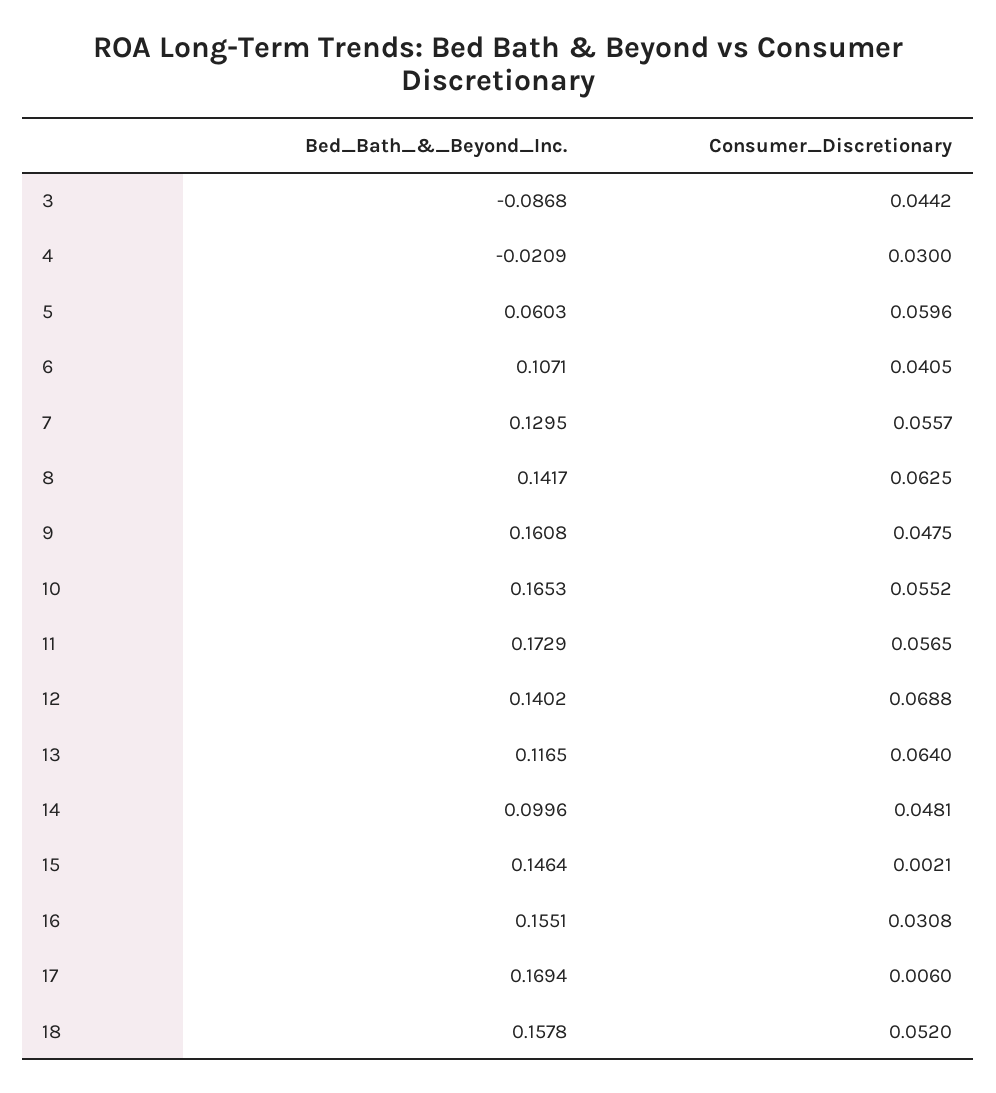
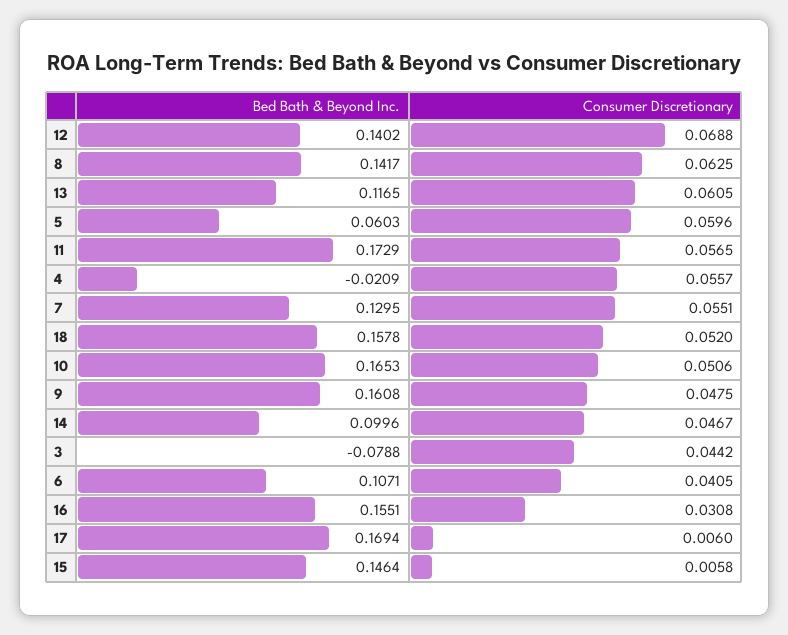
  {
    "Bed_Bath_&_Beyond_Inc.": {
-     "3": -0.0868,
+     "3": -0.0788,
      "4": -0.0209,
      "5": 0.0603,
      "6": 0.1071,
      "7": 0.1295,
      "8": 0.1417,
      "9": 0.1608,
      "10": 0.1653,
      "11": 0.1729,
      "12": 0.1402,
      "13": 0.1165,
      "14": 0.0996,
      "15": 0.1464,
      "16": 0.1551,
      "17": 0.1694,
      "18": 0.1578
    },
    "Consumer_Discretionary": {
      "3": 0.0442,
-     "4": 0.03,
+     "4": 0.0557,
      "5": 0.0596,
      "6": 0.0405,
-     "7": 0.0557,
+     "7": 0.0551,
      "8": 0.0625,
      "9": 0.0475,
-     "10": 0.0552,
+     "10": 0.0506,
      "11": 0.0565,
      "12": 0.0688,
-     "13": 0.064,
+     "13": 0.0605,
-     "14": 0.0481,
+     "14": 0.0467,
-     "15": 0.0021,
+     "15": 0.0058,
      "16": 0.0308,
      "17": 0.006,
      "18": 0.052
    }
  }

